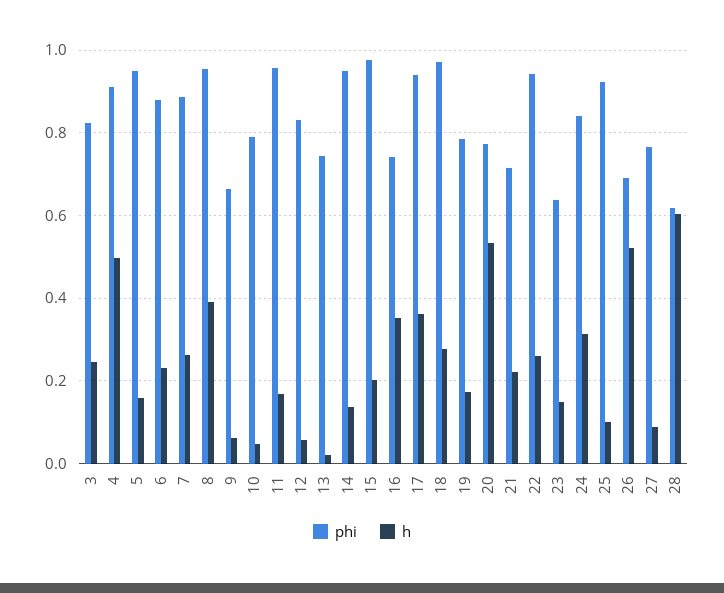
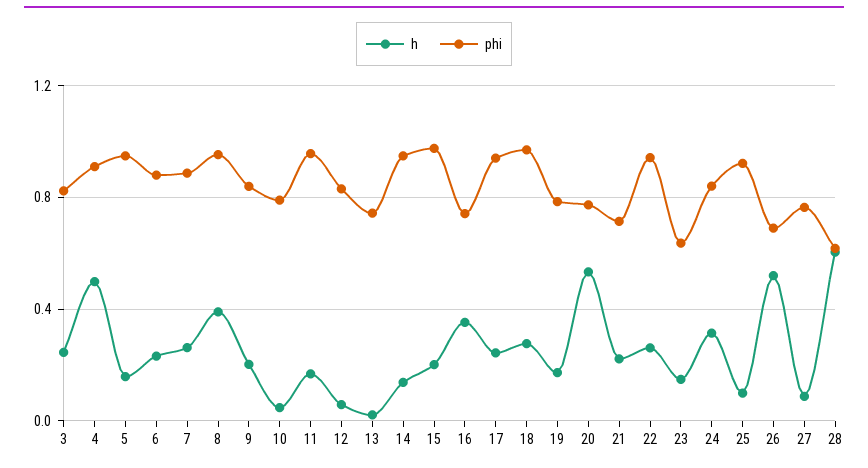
  {
    "phi": {
      "3": 0.82,
      "4": 0.92,
      "5": 0.94,
      "6": 0.88,
      "7": 0.88,
      "8": 0.96,
-     "9": 0.66,
+     "9": 0.85,
      "10": 0.8,
      "11": 0.96,
      "12": 0.84,
      "13": 0.74,
      "14": 0.94,
      "15": 0.98,
      "16": 0.74,
      "17": 0.94,
      "18": 0.98,
      "19": 0.78,
      "20": 0.78,
      "21": 0.72,
      "22": 0.94,
      "23": 0.64,
      "24": 0.84,
      "25": 0.92,
      "26": 0.7,
      "27": 0.76,
      "28": 0.62
    },
    "h": {
      "3": 0.24,
      "4": 0.5,
      "5": 0.16,
      "6": 0.24,
      "7": 0.26,
      "8": 0.4,
-     "9": 0.06,
+     "9": 0.2,
      "10": 0.04,
      "11": 0.16,
      "12": 0.06,
      "13": 0.02,
      "14": 0.14,
      "15": 0.2,
      "16": 0.36,
-     "17": 0.36,
+     "17": 0.25,
      "18": 0.28,
      "19": 0.18,
      "20": 0.54,
      "21": 0.22,
      "22": 0.26,
      "23": 0.14,
      "24": 0.32,
      "25": 0.1,
      "26": 0.52,
      "27": 0.08,
      "28": 0.6
    }
  }

